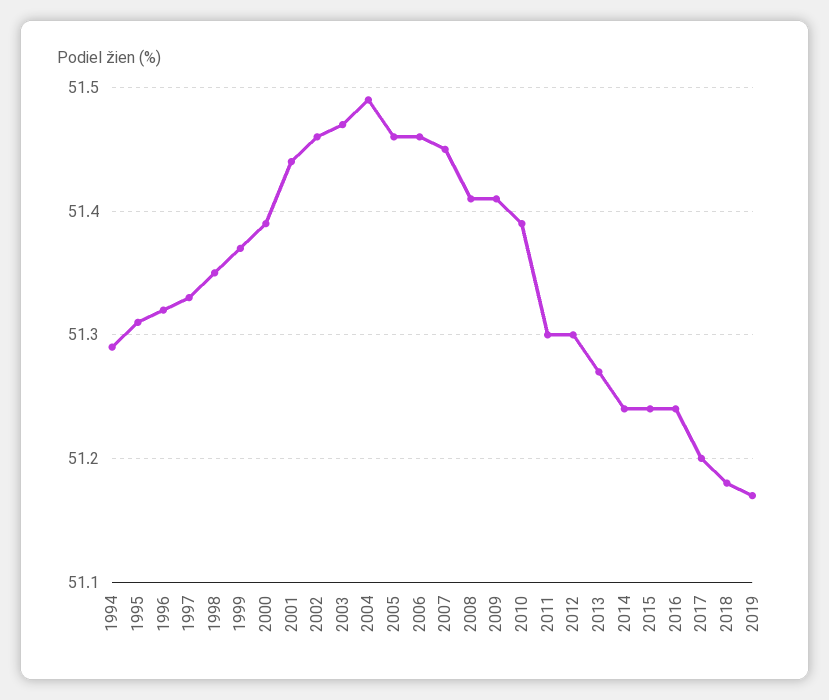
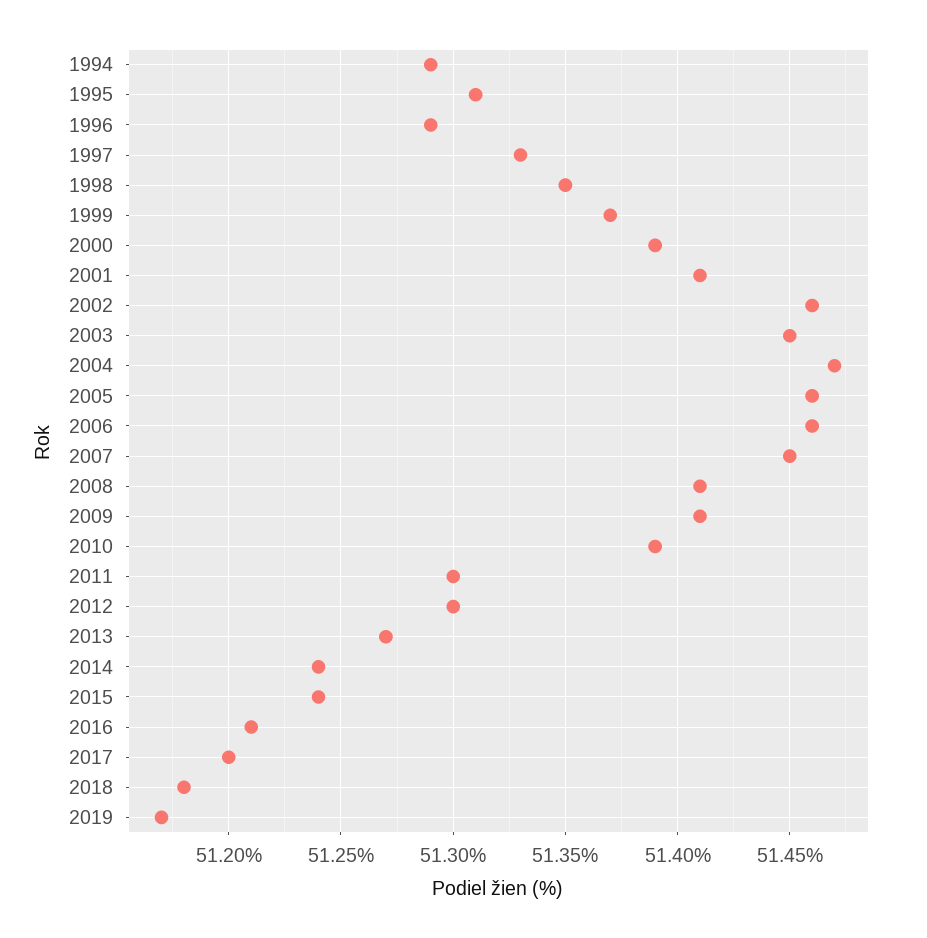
  {
    "1994": 51.29,
    "1995": 51.31,
-   "1996": 51.32,
+   "1996": 51.29,
    "1997": 51.33,
    "1998": 51.35,
    "1999": 51.37,
    "2000": 51.39,
-   "2001": 51.44,
+   "2001": 51.41,
    "2002": 51.46,
-   "2003": 51.47,
+   "2003": 51.45,
-   "2004": 51.49,
+   "2004": 51.47,
    "2005": 51.46,
    "2006": 51.46,
    "2007": 51.45,
    "2008": 51.41,
    "2009": 51.41,
    "2010": 51.39,
    "2011": 51.3,
    "2012": 51.3,
    "2013": 51.27,
    "2014": 51.24,
    "2015": 51.24,
-   "2016": 51.24,
+   "2016": 51.21,
    "2017": 51.2,
    "2018": 51.18,
    "2019": 51.17
  }

